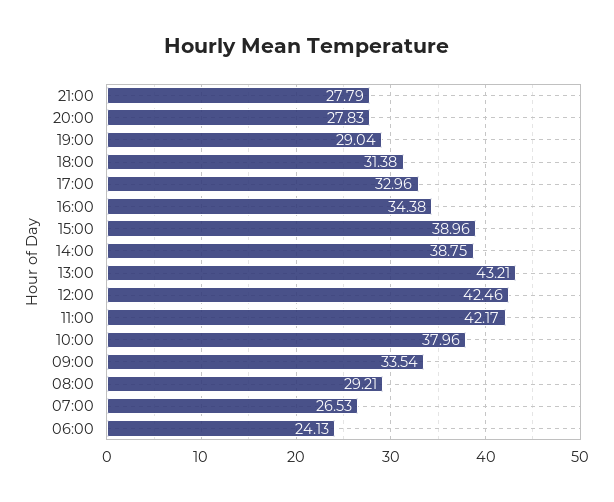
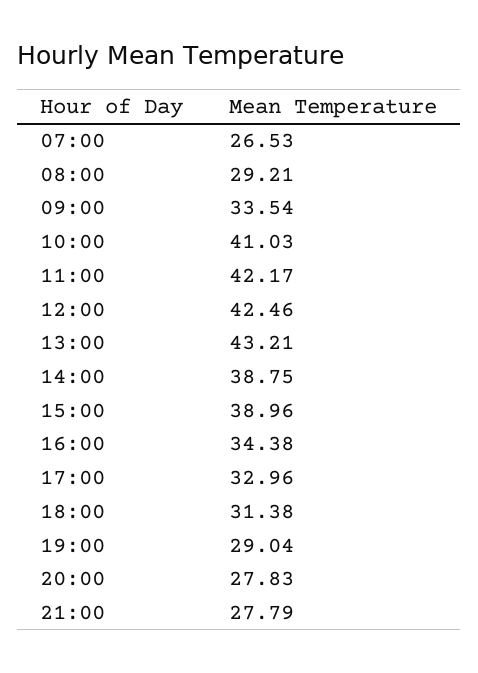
  {
    "21:00": 27.79,
    "20:00": 27.83,
    "19:00": 29.04,
    "18:00": 31.38,
    "17:00": 32.96,
    "16:00": 34.38,
    "15:00": 38.96,
    "14:00": 38.75,
    "13:00": 43.21,
    "12:00": 42.46,
    "11:00": 42.17,
-   "10:00": 37.96,
+   "10:00": 41.03,
    "09:00": 33.54,
    "08:00": 29.21,
-   "07:00": 26.53,
+   "07:00": 26.53
-   "06:00": 24.13
  }

